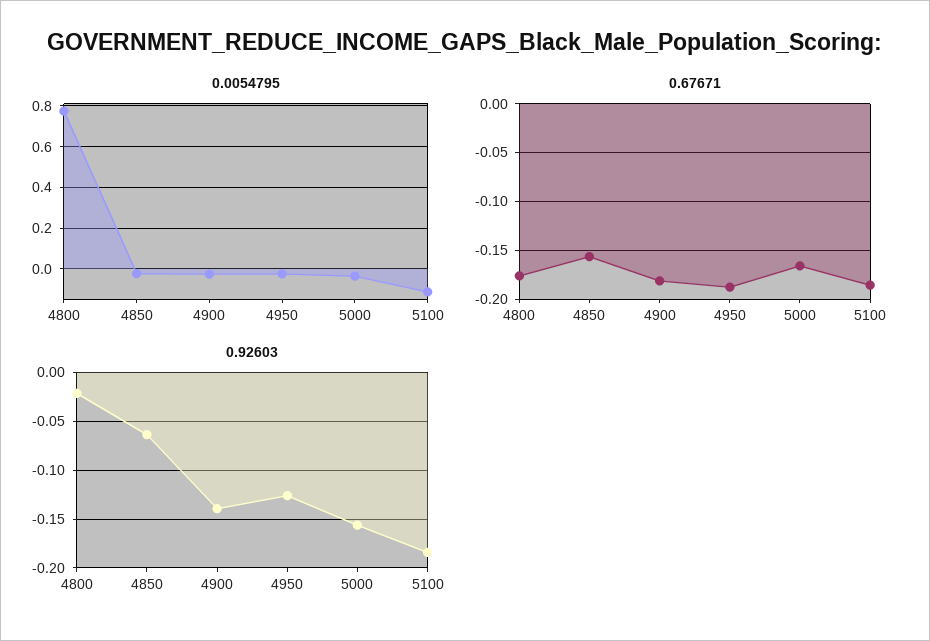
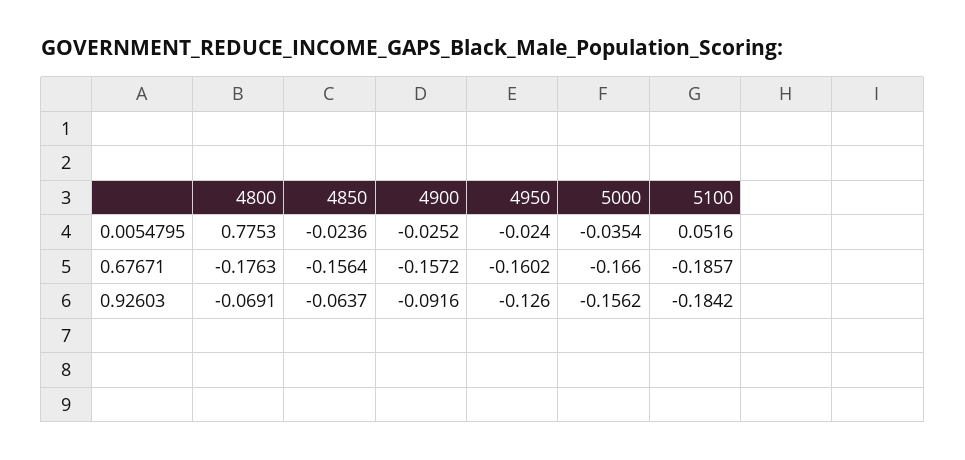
  {
    "0.0054795": {
      "4800": 0.7753,
      "4850": -0.0236,
      "4900": -0.0252,
      "4950": -0.024,
      "5000": -0.0354,
-     "5100": -0.1
+     "5100": 0.0516
    },
    "0.67671": {
      "4800": -0.1763,
      "4850": -0.1564,
-     "4900": -0.18,
+     "4900": -0.1572,
-     "4950": -0.19,
+     "4950": -0.1602,
      "5000": -0.166,
      "5100": -0.1857
    },
    "0.92603": {
-     "4800": -0.02,
+     "4800": -0.0691,
      "4850": -0.0637,
-     "4900": -0.14,
+     "4900": -0.0916,
      "4950": -0.126,
      "5000": -0.1562,
      "5100": -0.1842
    }
  }

